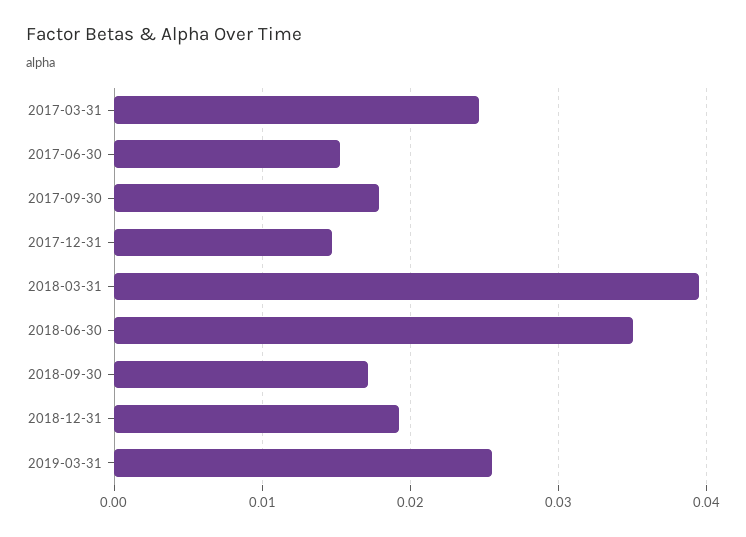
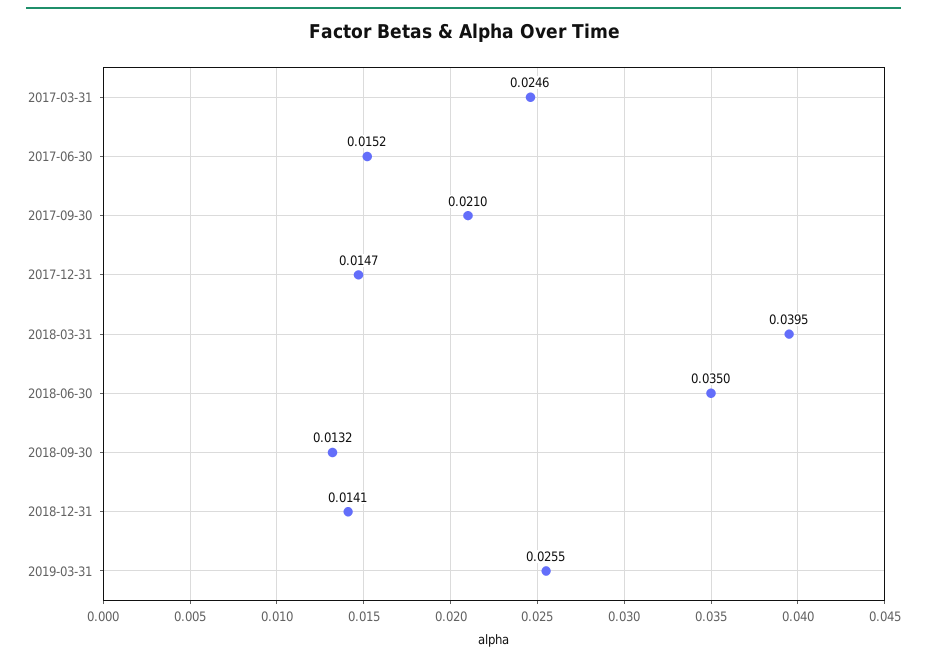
  {
    "2017-03-31": 0.0246,
    "2017-06-30": 0.0152,
-   "2017-09-30": 0.018,
+   "2017-09-30": 0.021,
    "2017-12-31": 0.0147,
    "2018-03-31": 0.0395,
    "2018-06-30": 0.035,
-   "2018-09-30": 0.017,
+   "2018-09-30": 0.0132,
-   "2018-12-31": 0.019,
+   "2018-12-31": 0.0141,
    "2019-03-31": 0.0255
  }

